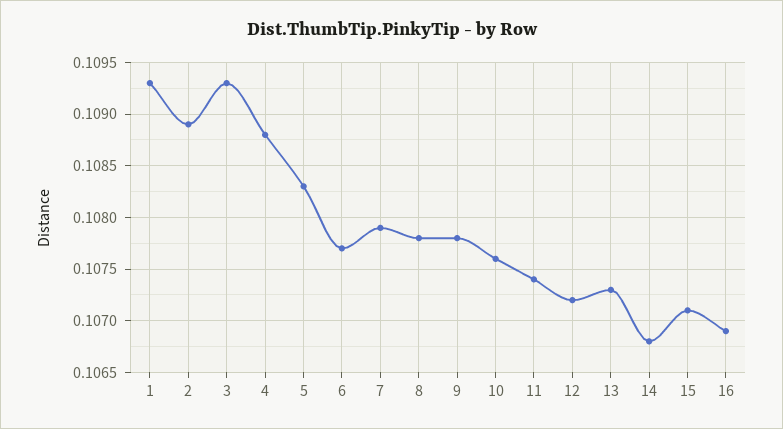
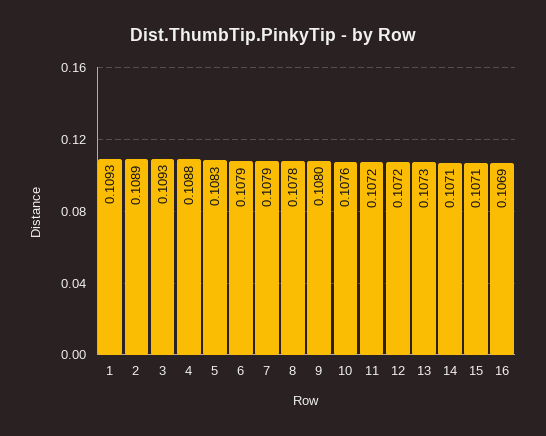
  {
    "1": 0.1093,
    "2": 0.1089,
    "3": 0.1093,
    "4": 0.1088,
    "5": 0.1083,
-   "6": 0.1077,
+   "6": 0.1079,
    "7": 0.1079,
    "8": 0.1078,
-   "9": 0.1078,
+   "9": 0.108,
    "10": 0.1076,
-   "11": 0.1074,
+   "11": 0.1072,
    "12": 0.1072,
    "13": 0.1073,
-   "14": 0.1068,
+   "14": 0.1071,
    "15": 0.1071,
    "16": 0.1069
  }

